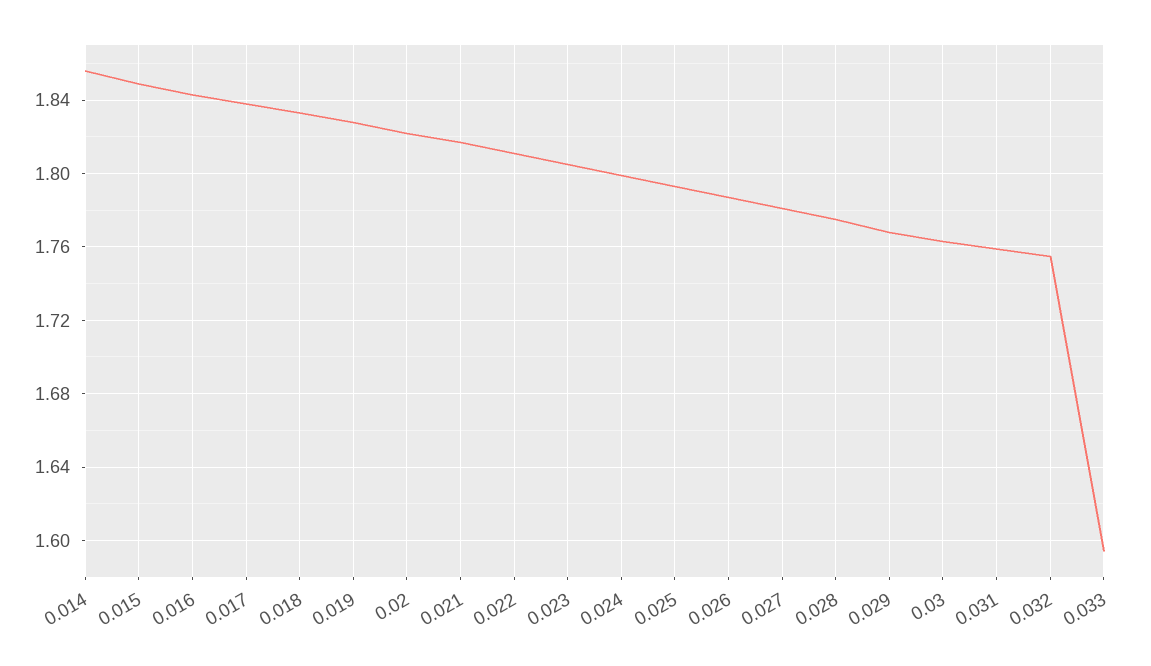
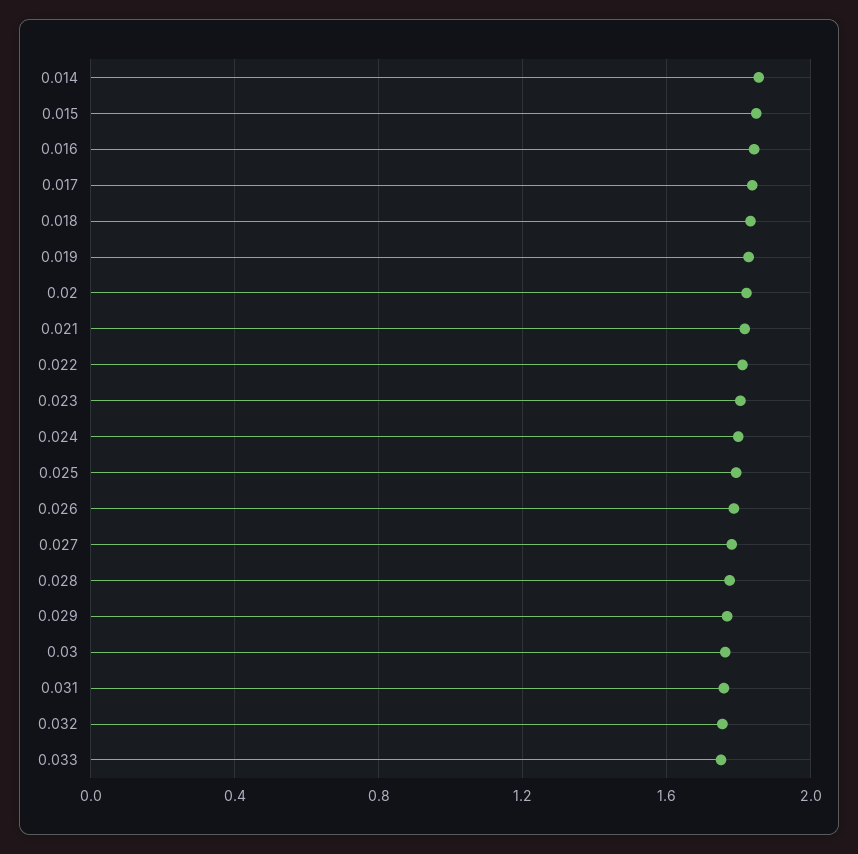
  {
    "0.014": 1.855,
    "0.015": 1.85,
    "0.016": 1.845,
    "0.017": 1.84,
    "0.018": 1.835,
    "0.019": 1.83,
    "0.02": 1.82,
    "0.021": 1.815,
    "0.022": 1.81,
    "0.023": 1.805,
    "0.024": 1.8,
    "0.025": 1.795,
    "0.026": 1.785,
    "0.027": 1.78,
    "0.028": 1.775,
    "0.029": 1.77,
    "0.03": 1.765,
    "0.031": 1.76,
    "0.032": 1.755,
-   "0.033": 1.595
+   "0.033": 1.75
  }

